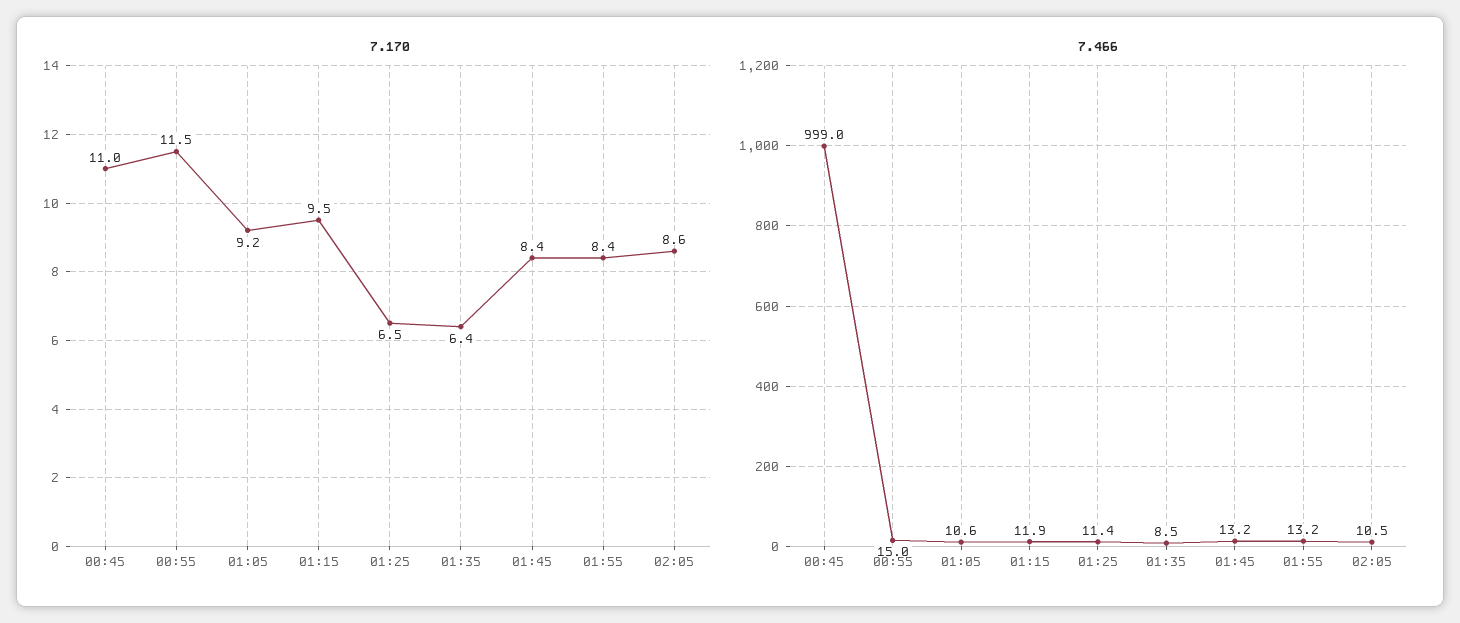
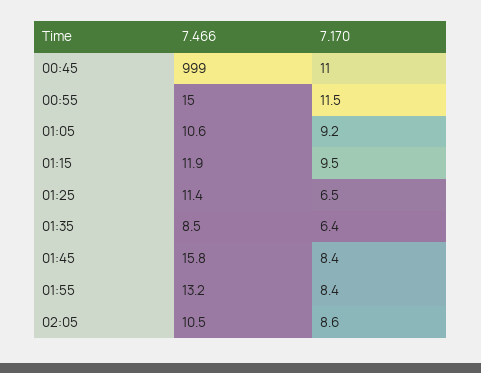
  {
    "7.170": {
      "00:45": 11,
      "00:55": 11.5,
      "01:05": 9.2,
      "01:15": 9.5,
      "01:25": 6.5,
      "01:35": 6.4,
      "01:45": 8.4,
      "01:55": 8.4,
      "02:05": 8.6
    },
    "7.466": {
      "00:45": 999,
      "00:55": 15,
      "01:05": 10.6,
      "01:15": 11.9,
      "01:25": 11.4,
      "01:35": 8.5,
-     "01:45": 13.2,
+     "01:45": 15.8,
      "01:55": 13.2,
      "02:05": 10.5
    }
  }

